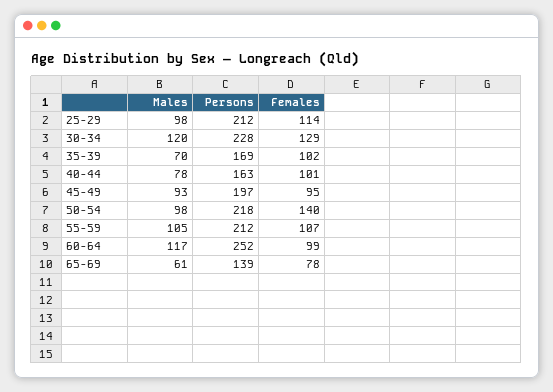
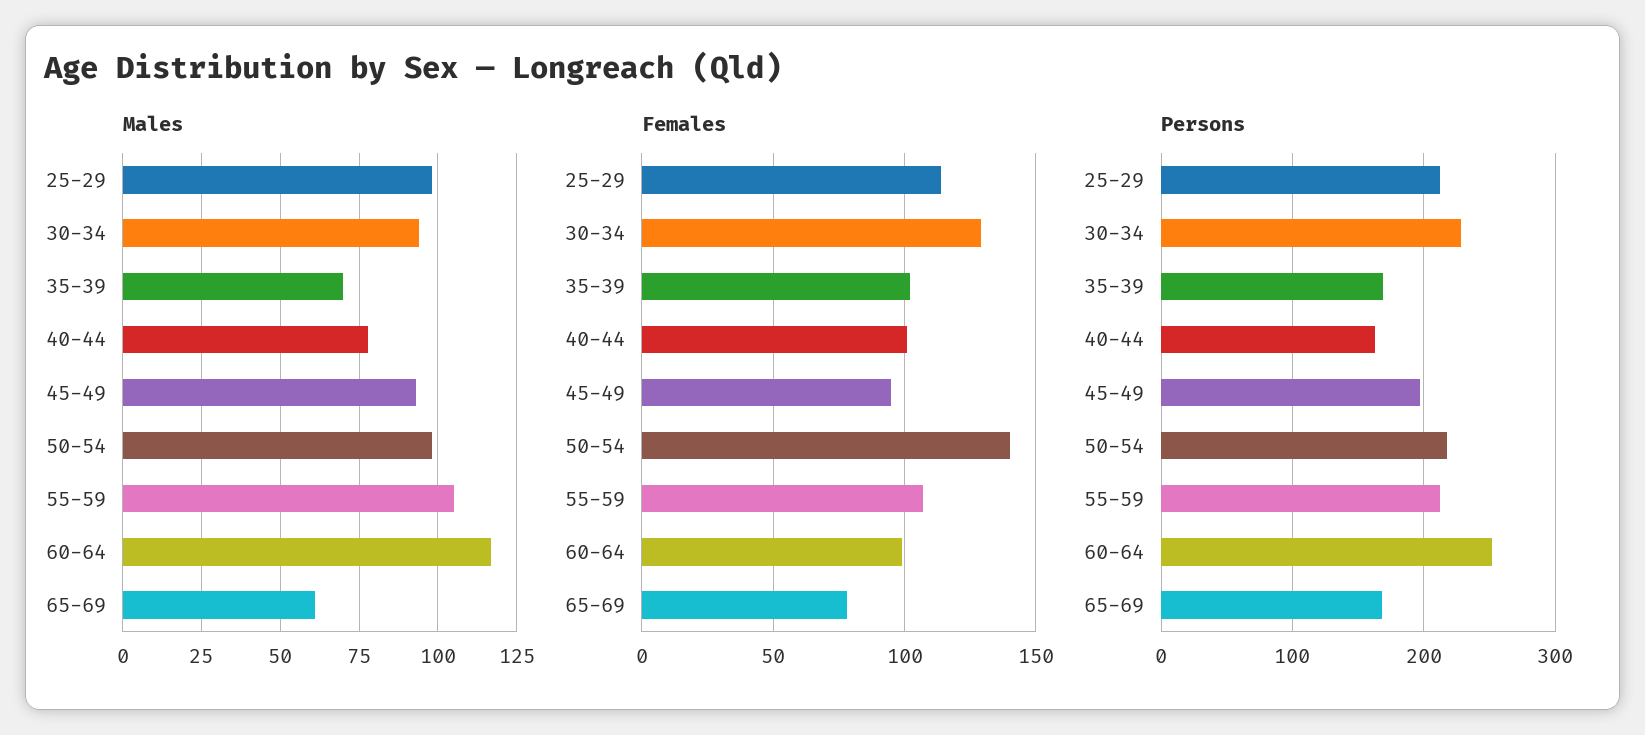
  {
    "Males": {
      "25-29": 98,
-     "30-34": 120,
+     "30-34": 95,
      "35-39": 70,
      "40-44": 78,
      "45-49": 93,
      "50-54": 98,
      "55-59": 105,
      "60-64": 117,
      "65-69": 61
    },
    "Persons": {
      "25-29": 212,
      "30-34": 228,
      "35-39": 169,
      "40-44": 163,
      "45-49": 197,
      "50-54": 218,
      "55-59": 212,
      "60-64": 252,
-     "65-69": 139
+     "65-69": 170
    },
    "Females": {
      "25-29": 114,
      "30-34": 129,
      "35-39": 102,
      "40-44": 101,
      "45-49": 95,
      "50-54": 140,
      "55-59": 107,
      "60-64": 99,
      "65-69": 78
    }
  }

